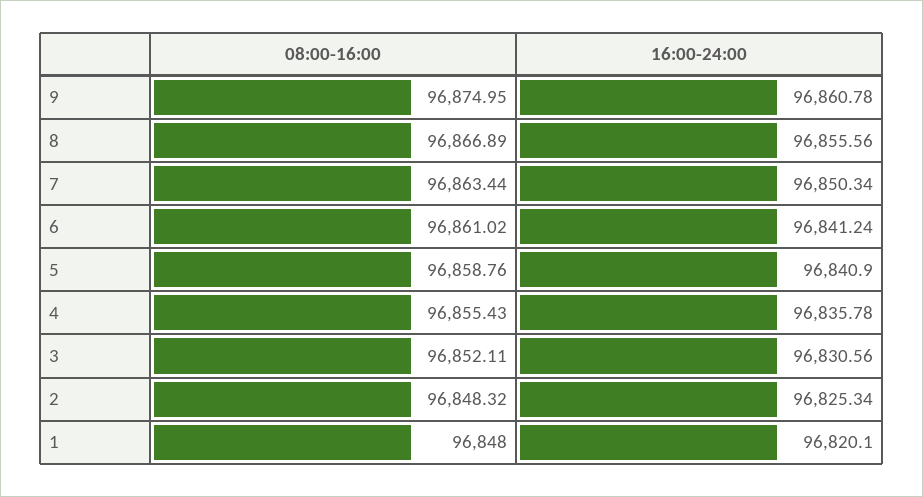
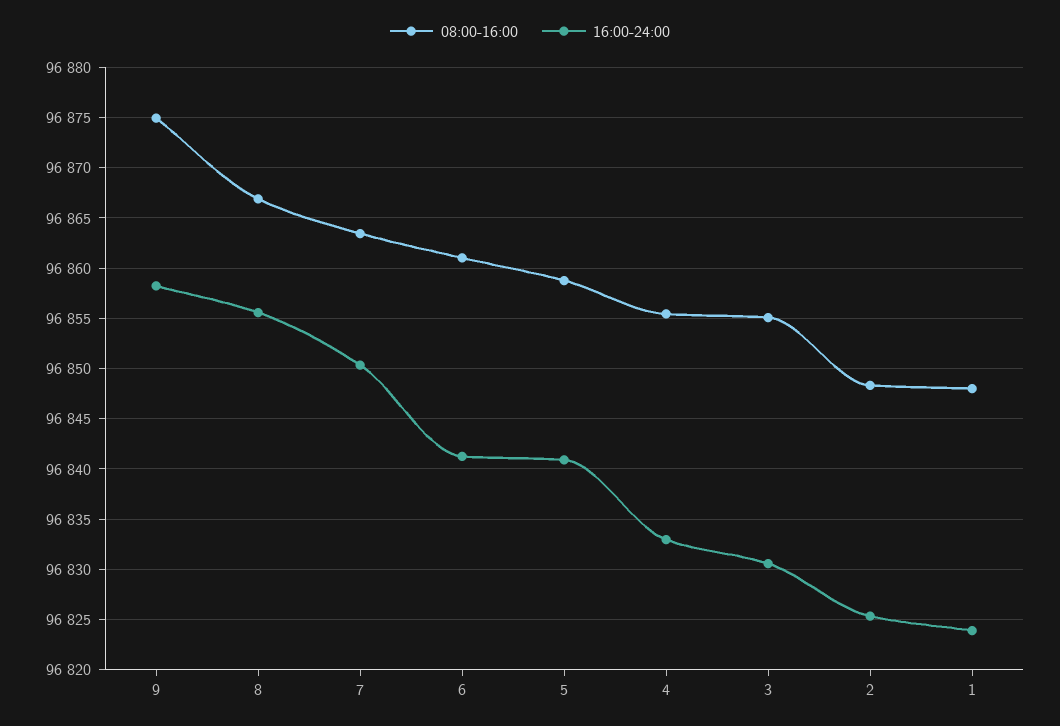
  {
    "08:00-16:00": {
      "9": 96874.95,
      "8": 96866.89,
      "7": 96863.44,
      "6": 96861.02,
      "5": 96858.76,
      "4": 96855.43,
-     "3": 96852.11,
+     "3": 96855,
      "2": 96848.32,
      "1": 96848
    },
    "16:00-24:00": {
-     "9": 96860.78,
+     "9": 96858,
      "8": 96855.56,
      "7": 96850.34,
      "6": 96841.24,
      "5": 96840.9,
-     "4": 96835.78,
+     "4": 96833,
      "3": 96830.56,
      "2": 96825.34,
-     "1": 96820.1
+     "1": 96824
    }
  }

